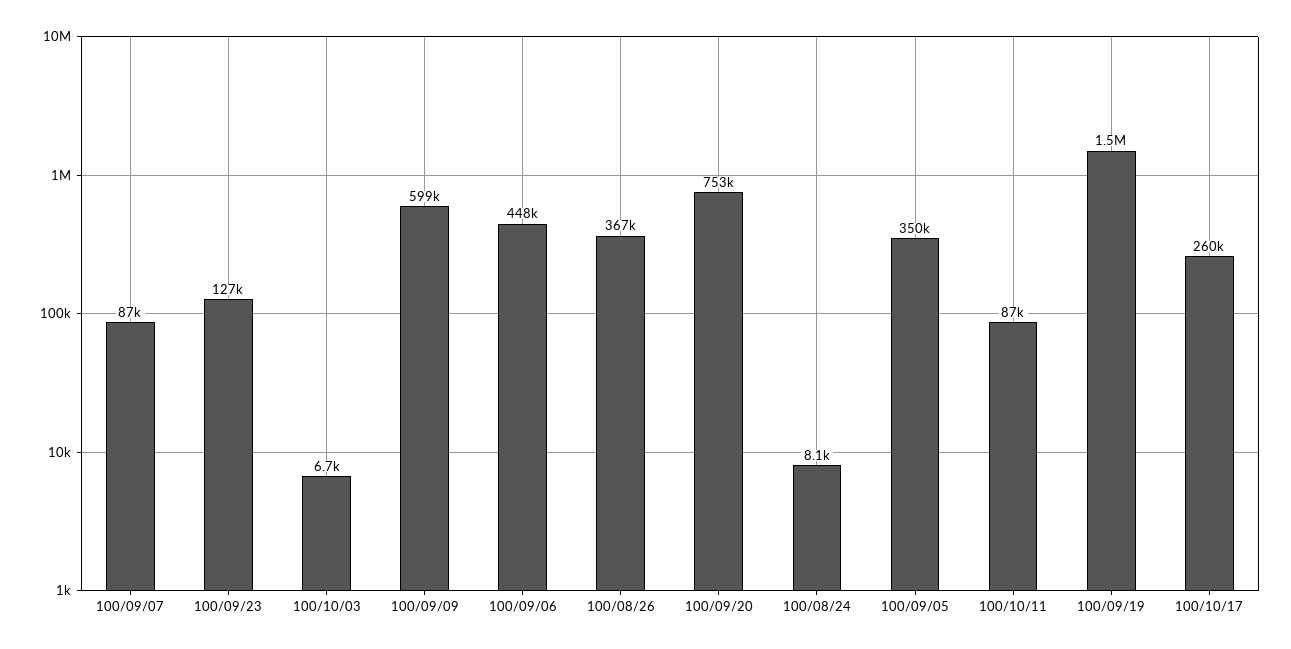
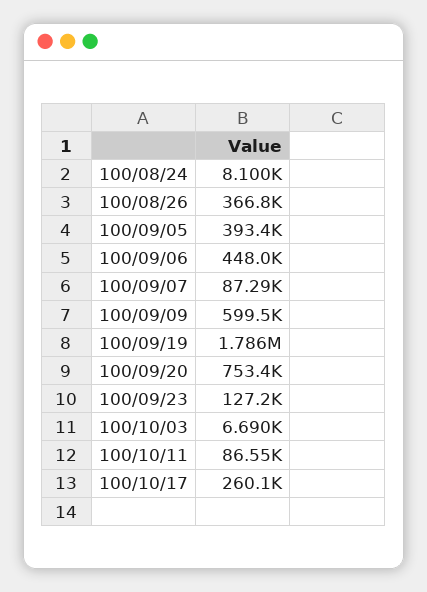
  {
    "100/09/07": 87290,
    "100/09/23": 127200,
    "100/10/03": 6690,
    "100/09/09": 599500,
    "100/09/06": 448000,
    "100/08/26": 366800,
    "100/09/20": 753400,
    "100/08/24": 8100,
-   "100/09/05": 350000,
+   "100/09/05": 393400,
    "100/10/11": 86550,
-   "100/09/19": 1500000,
+   "100/09/19": 1786000,
    "100/10/17": 260100
  }

